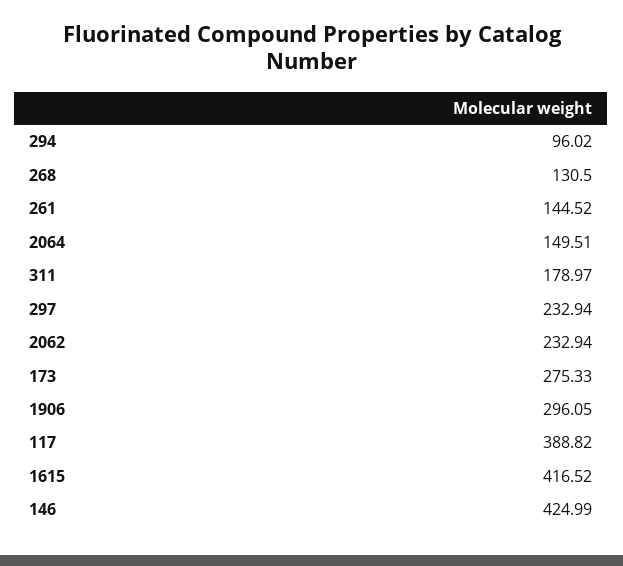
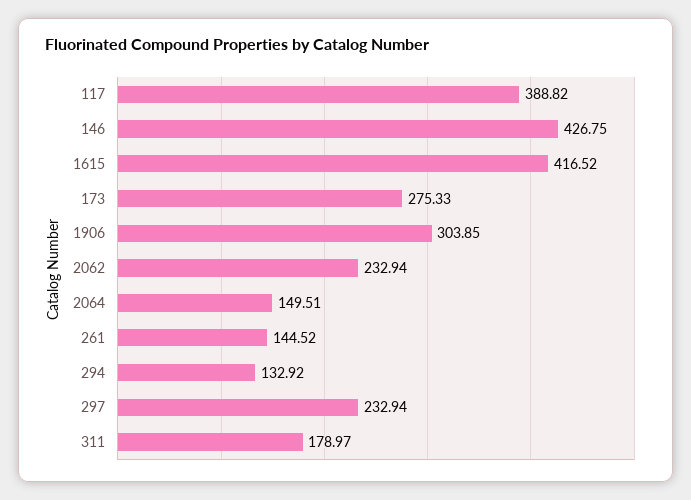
  {
-   "294": 96.02,
+   "294": 132.92,
-   "268": 130.5,
    "261": 144.52,
    "2064": 149.51,
    "311": 178.97,
    "297": 232.94,
    "2062": 232.94,
    "173": 275.33,
-   "1906": 296.05,
+   "1906": 303.85,
    "117": 388.82,
    "1615": 416.52,
-   "146": 424.99
+   "146": 426.75
  }

